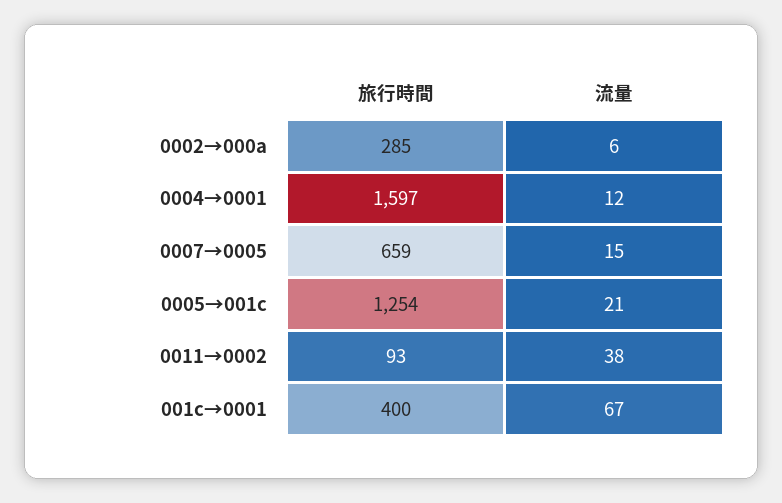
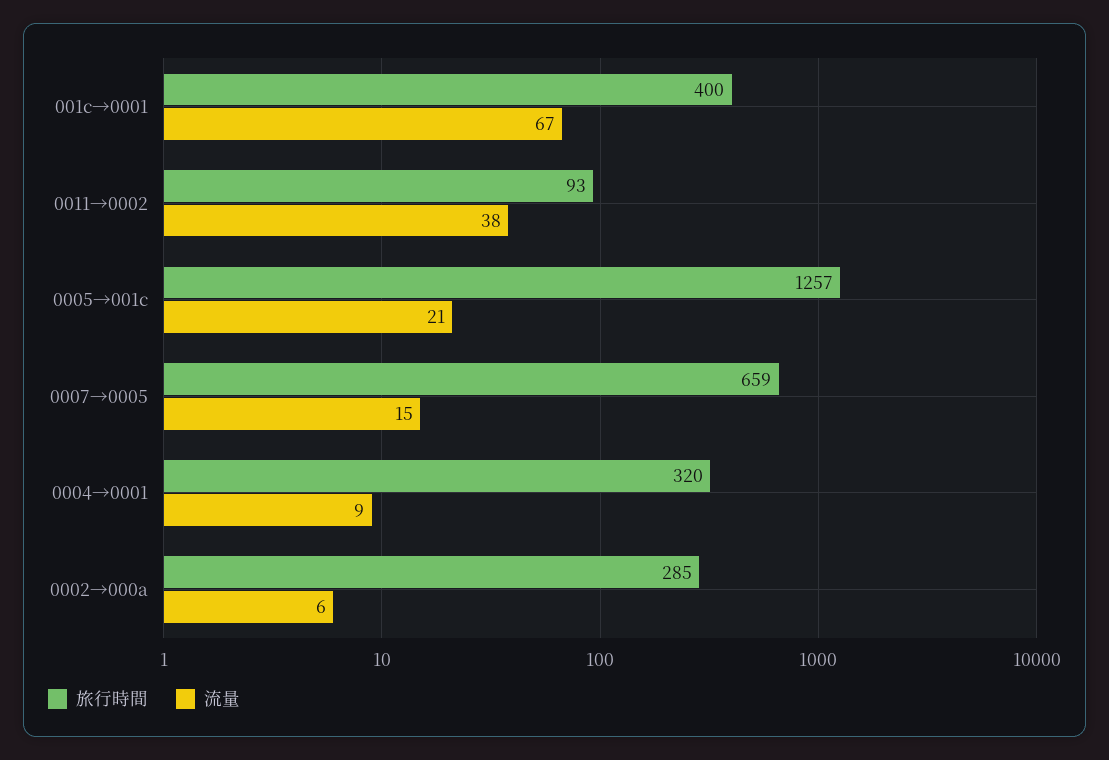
  {
    "旅行時間": {
      "0002→000a": 285,
-     "0004→0001": 1597,
+     "0004→0001": 320,
      "0007→0005": 659,
-     "0005→001c": 1254,
+     "0005→001c": 1257,
      "0011→0002": 93,
      "001c→0001": 400
    },
    "流量": {
      "0002→000a": 6,
-     "0004→0001": 12,
+     "0004→0001": 9,
      "0007→0005": 15,
      "0005→001c": 21,
      "0011→0002": 38,
      "001c→0001": 67
    }
  }

